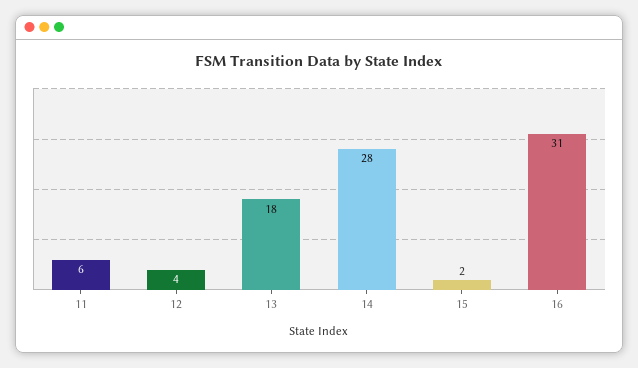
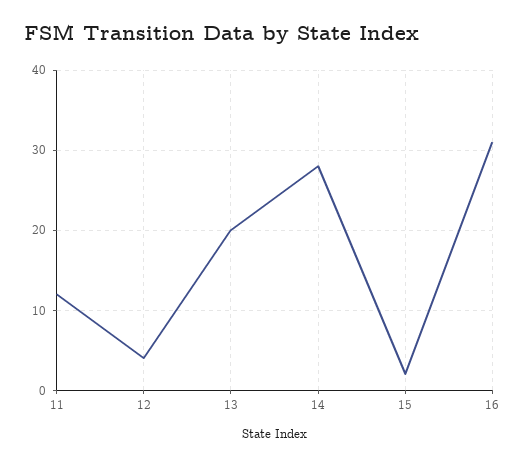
  {
-   "11": 6,
+   "11": 12,
    "12": 4,
-   "13": 18,
+   "13": 20,
    "14": 28,
    "15": 2,
    "16": 31
  }

